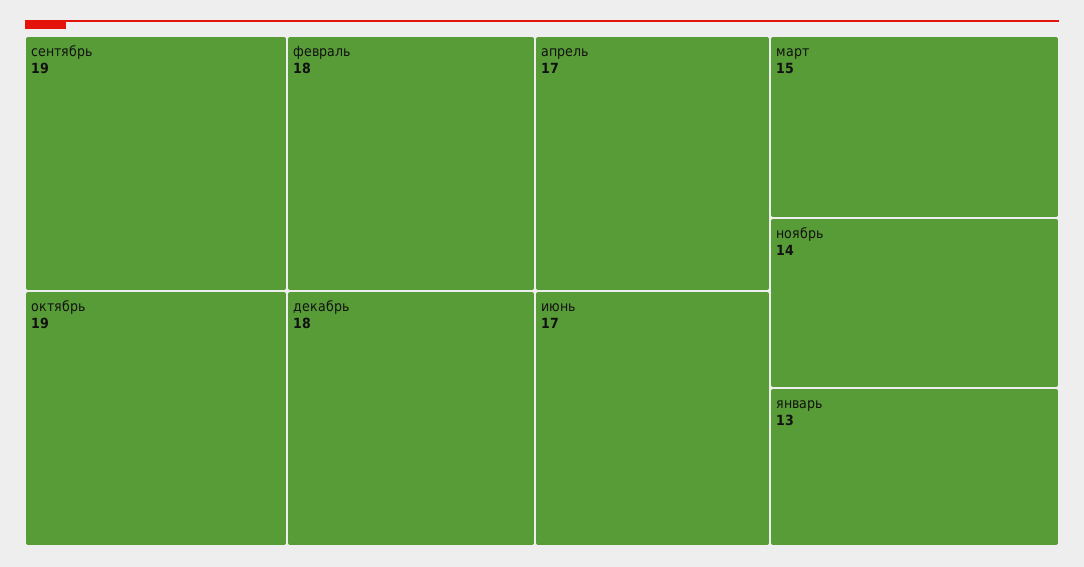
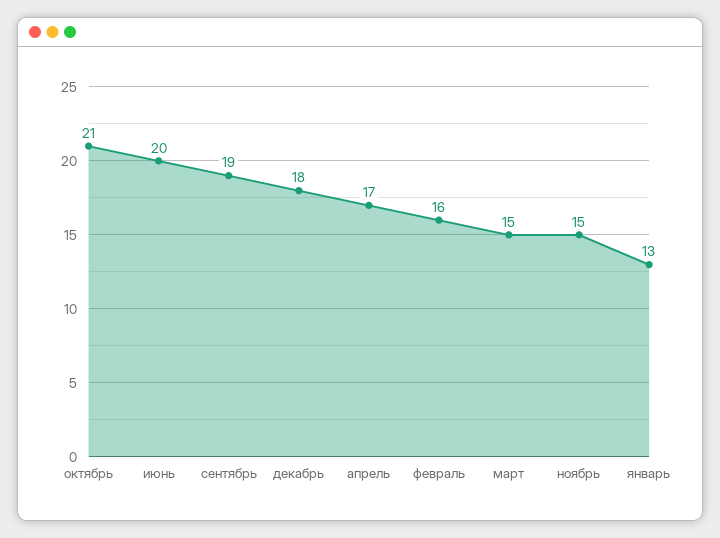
  {
    "сентябрь": 19,
-   "октябрь": 19,
+   "октябрь": 21,
-   "февраль": 18,
+   "февраль": 16,
    "декабрь": 18,
    "апрель": 17,
-   "июнь": 17,
+   "июнь": 20,
    "март": 15,
-   "ноябрь": 14,
+   "ноябрь": 15,
    "январь": 13
  }

